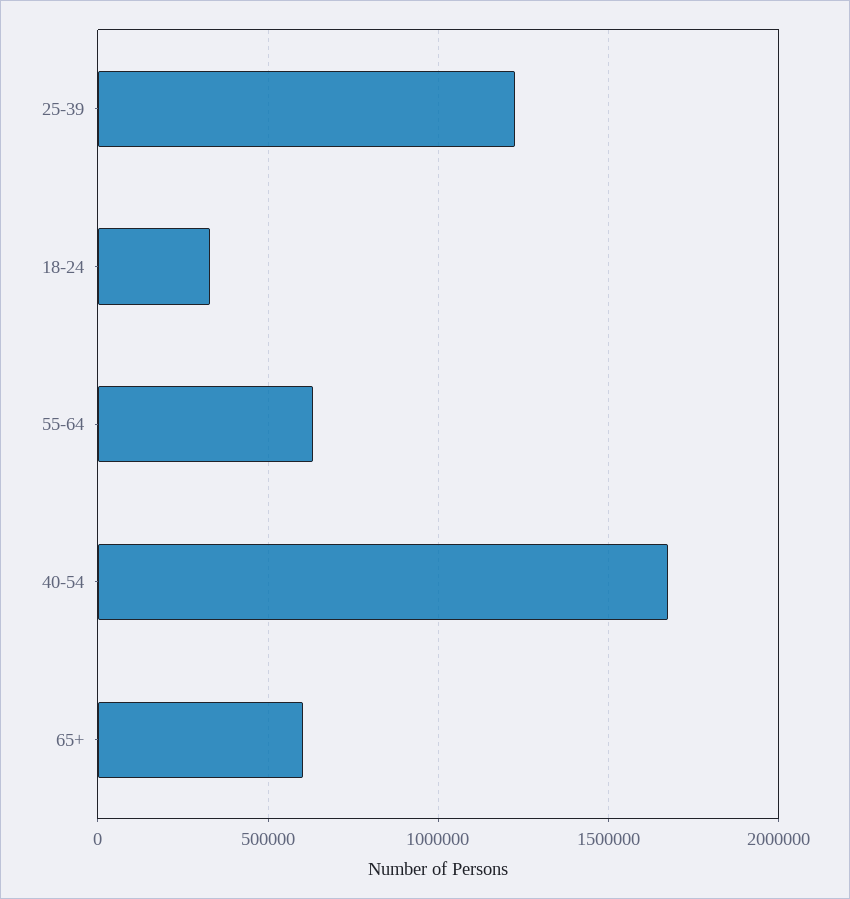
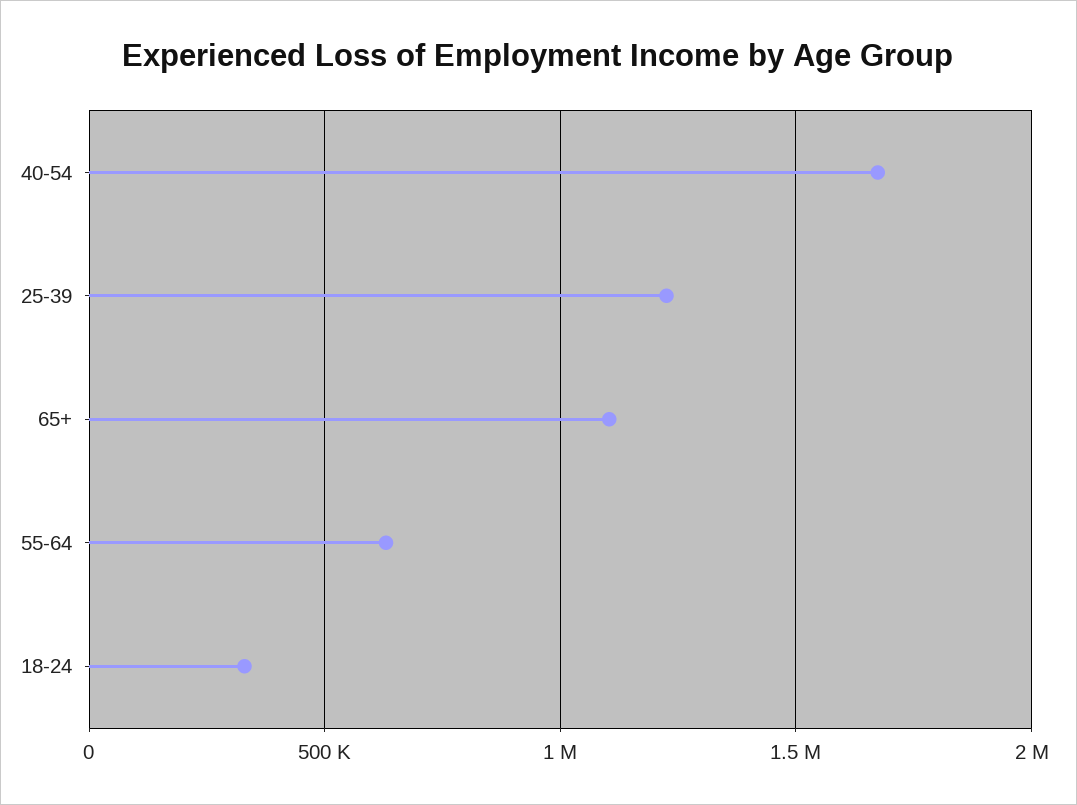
  {
    "25-39": 1250000,
    "18-24": 350000,
    "55-64": 650000,
    "40-54": 1650000,
-   "65+": 600000
+   "65+": 1100000
  }

